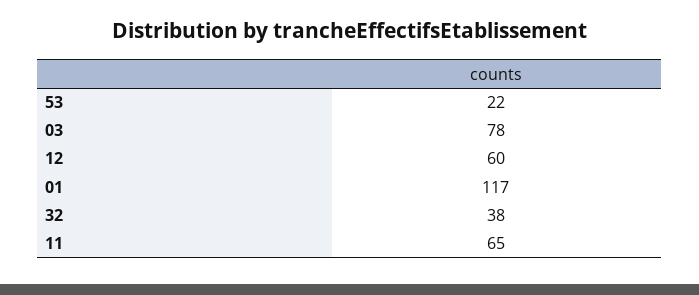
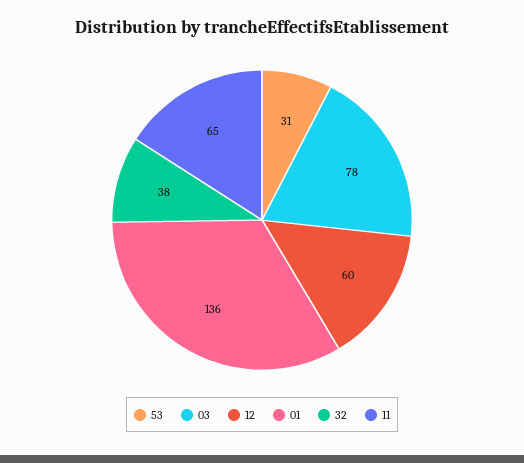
  {
-   "53": 22,
+   "53": 31,
    "03": 78,
    "12": 60,
-   "01": 117,
+   "01": 136,
    "32": 38,
    "11": 65
  }

